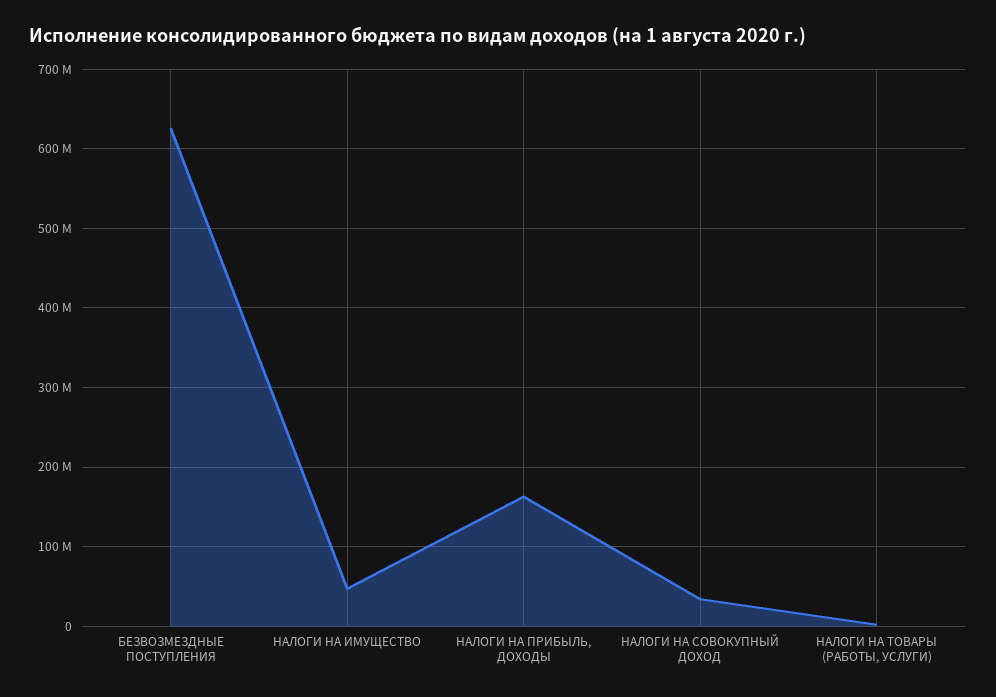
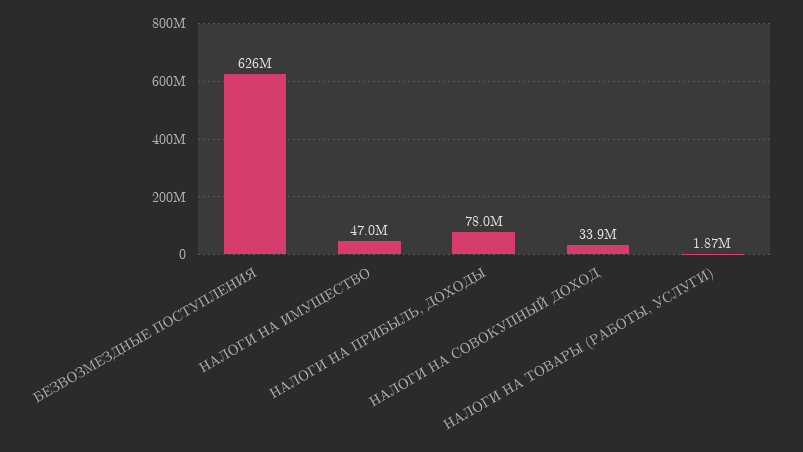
  {
    "БЕЗВОЗМЕЗДНЫЕ ПОСТУПЛЕНИЯ": 626000000,
    "НАЛОГИ НА ИМУЩЕСТВО": 47000000,
-   "НАЛОГИ НА ПРИБЫЛЬ, ДОХОДЫ": 160000000,
+   "НАЛОГИ НА ПРИБЫЛЬ, ДОХОДЫ": 78000000,
    "НАЛОГИ НА СОВОКУПНЫЙ ДОХОД": 33900000,
    "НАЛОГИ НА ТОВАРЫ (РАБОТЫ, УСЛУГИ)": 1870000
  }

